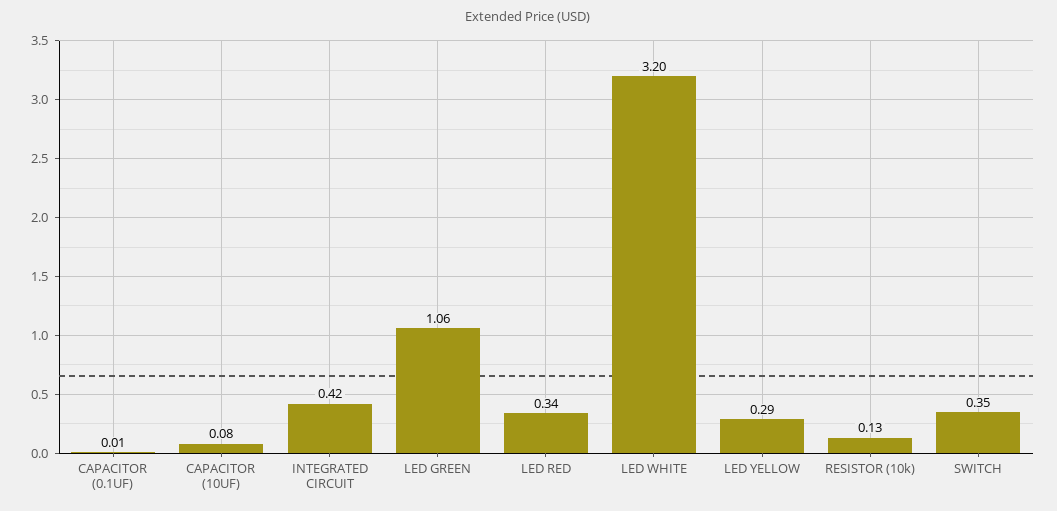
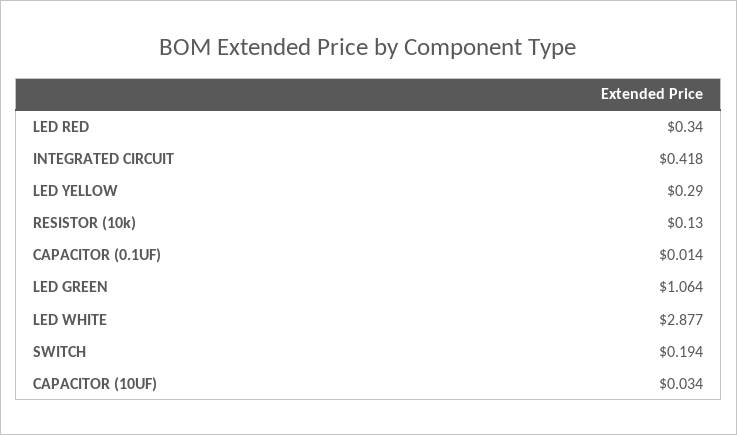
  {
    "CAPACITOR (0.1UF)": 0.014,
-   "CAPACITOR (10UF)": 0.08,
+   "CAPACITOR (10UF)": 0.034,
    "INTEGRATED CIRCUIT": 0.418,
    "LED GREEN": 1.064,
    "LED RED": 0.34,
-   "LED WHITE": 3.2,
+   "LED WHITE": 2.877,
    "LED YELLOW": 0.29,
    "RESISTOR (10k)": 0.13,
-   "SWITCH": 0.35
+   "SWITCH": 0.194
  }

